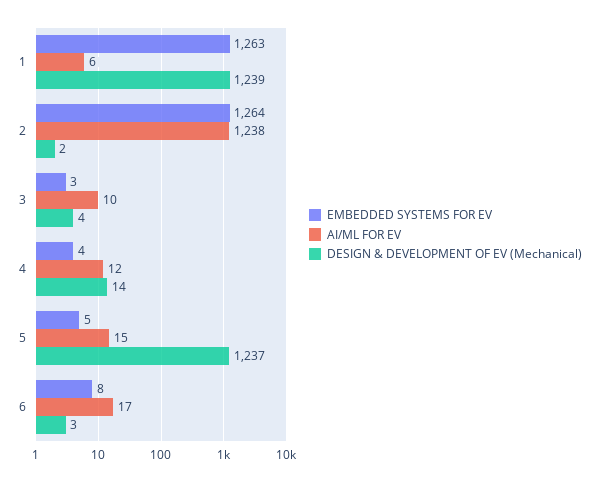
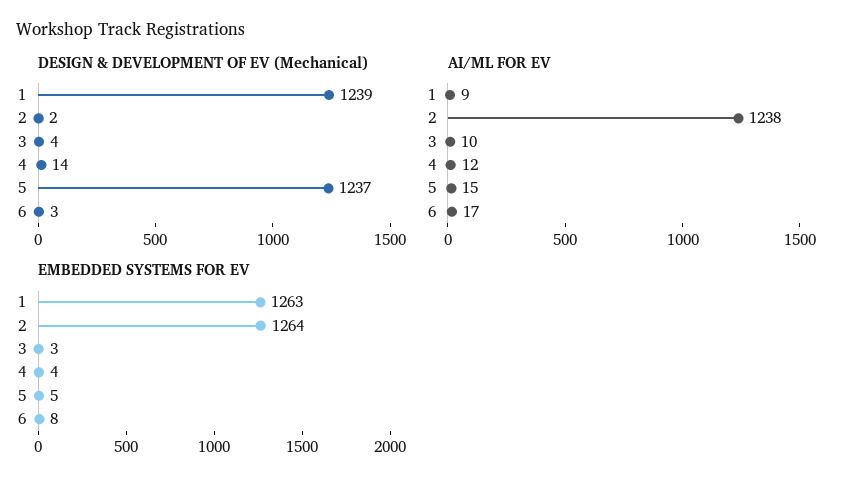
  {
    "EMBEDDED SYSTEMS FOR EV": {
      "1": 1263,
      "2": 1264,
      "3": 3,
      "4": 4,
      "5": 5,
      "6": 8
    },
    "AI/ML FOR EV": {
-     "1": 6,
+     "1": 9,
      "2": 1238,
      "3": 10,
      "4": 12,
      "5": 15,
      "6": 17
    },
    "DESIGN & DEVELOPMENT OF EV (Mechanical)": {
      "1": 1239,
      "2": 2,
      "3": 4,
      "4": 14,
      "5": 1237,
      "6": 3
    }
  }

